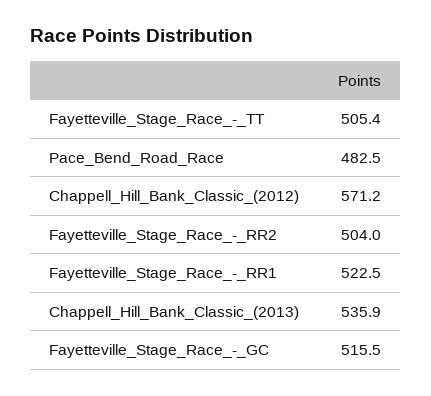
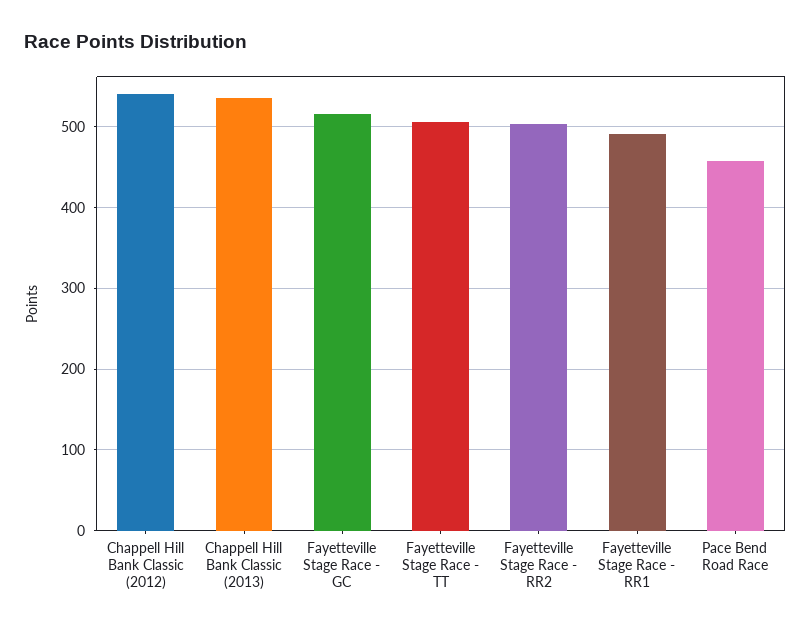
  {
    "Fayetteville_Stage_Race_-_TT": 505.4,
-   "Pace_Bend_Road_Race": 482.5,
+   "Pace_Bend_Road_Race": 460,
-   "Chappell_Hill_Bank_Classic_(2012)": 571.2,
+   "Chappell_Hill_Bank_Classic_(2012)": 540,
    "Fayetteville_Stage_Race_-_RR2": 504,
-   "Fayetteville_Stage_Race_-_RR1": 522.5,
+   "Fayetteville_Stage_Race_-_RR1": 490,
    "Chappell_Hill_Bank_Classic_(2013)": 535.9,
    "Fayetteville_Stage_Race_-_GC": 515.5
  }

